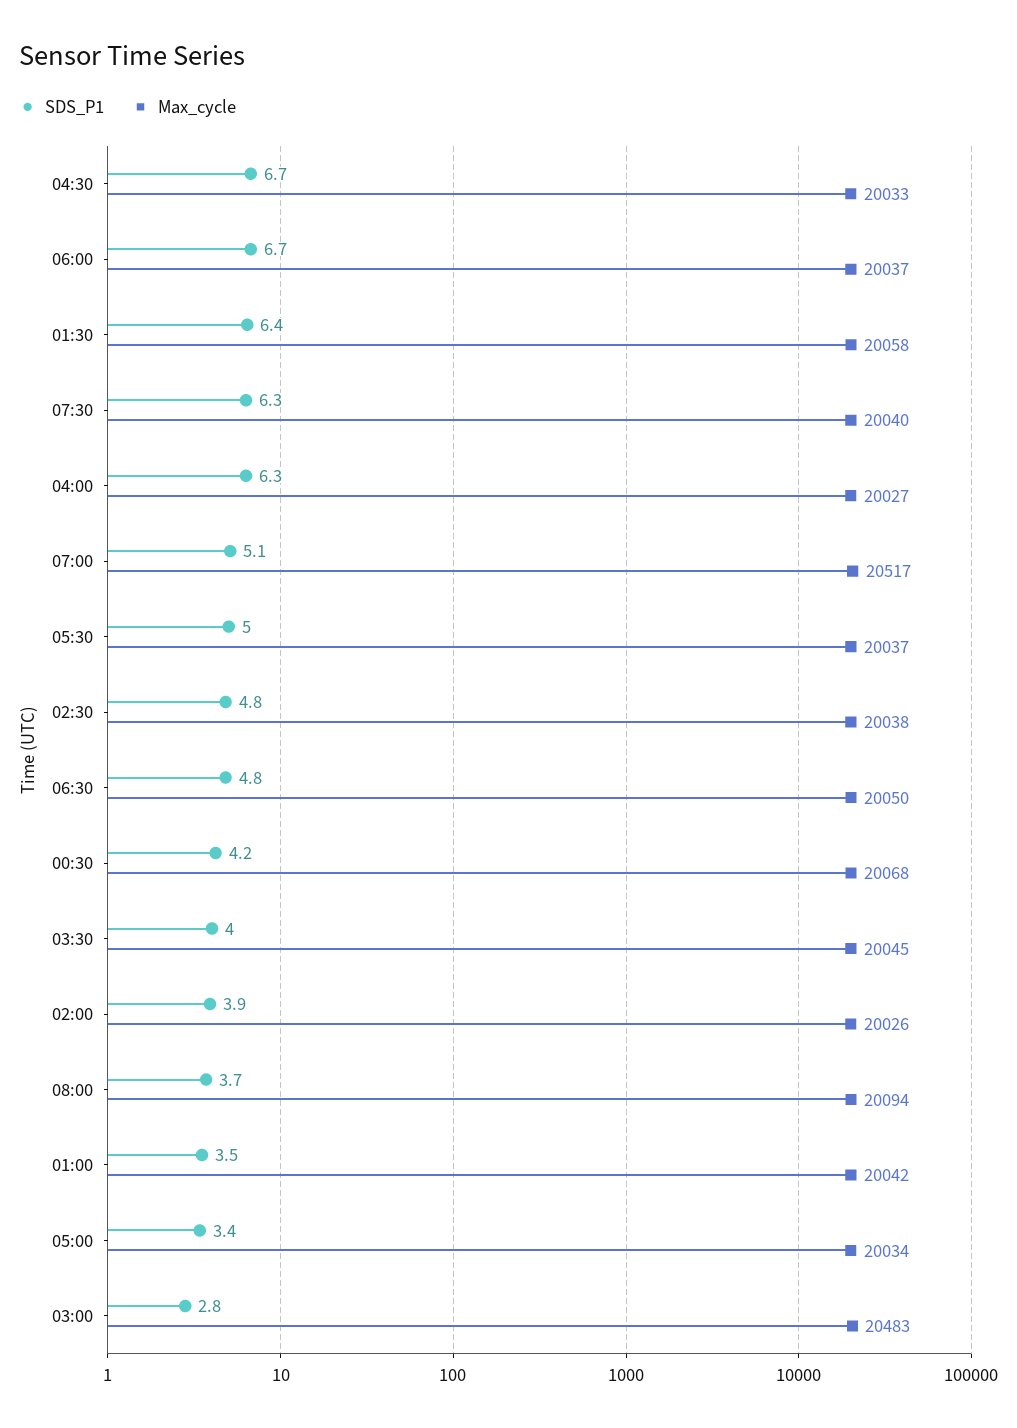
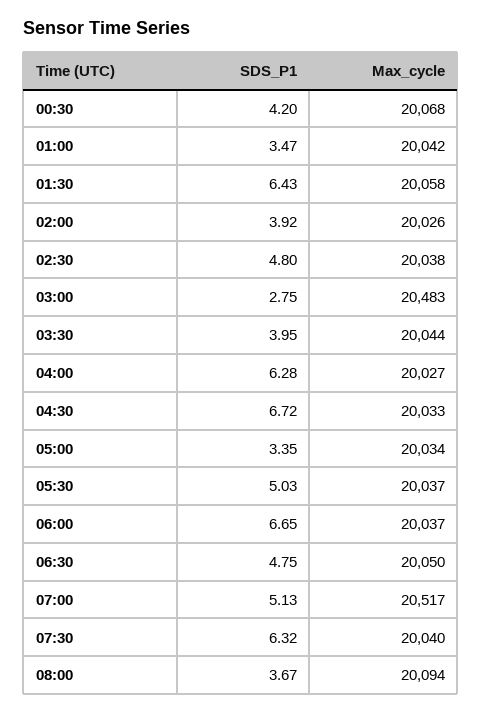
  {
    "SDS_P1": {
      "04:30": 6.72,
      "06:00": 6.65,
      "01:30": 6.43,
      "07:30": 6.32,
      "04:00": 6.28,
      "07:00": 5.13,
      "05:30": 5.03,
      "02:30": 4.8,
      "06:30": 4.75,
      "00:30": 4.2,
      "03:30": 3.95,
      "02:00": 3.92,
      "08:00": 3.67,
      "01:00": 3.47,
      "05:00": 3.35,
      "03:00": 2.75
    },
    "Max_cycle": {
      "04:30": 20033,
      "06:00": 20037,
      "01:30": 20058,
      "07:30": 20040,
      "04:00": 20027,
      "07:00": 20517,
      "05:30": 20037,
      "02:30": 20038,
      "06:30": 20050,
      "00:30": 20068,
-     "03:30": 20045,
+     "03:30": 20044,
      "02:00": 20026,
      "08:00": 20094,
      "01:00": 20042,
      "05:00": 20034,
      "03:00": 20483
    }
  }

